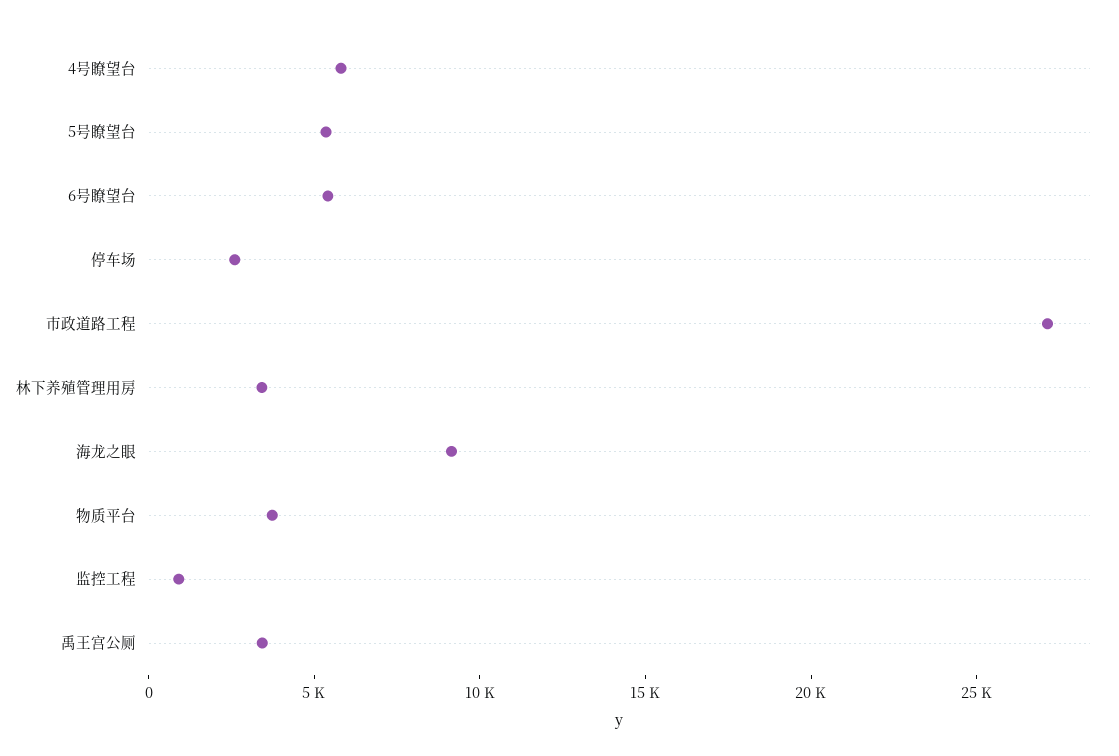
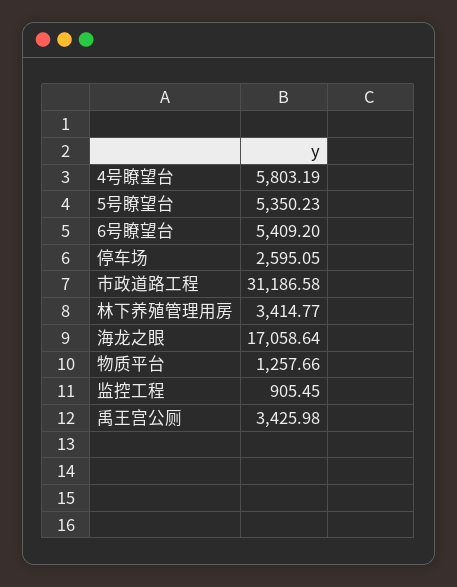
  {
    "4号瞭望台": 5803.19,
    "5号瞭望台": 5350.23,
    "6号瞭望台": 5409.2,
    "停车场": 2595.05,
-   "市政道路工程": 27000,
+   "市政道路工程": 31186.58,
    "林下养殖管理用房": 3414.77,
-   "海龙之眼": 9000,
+   "海龙之眼": 17058.64,
-   "物质平台": 4000,
+   "物质平台": 1257.66,
    "监控工程": 905.45,
    "禹王宫公厕": 3425.98
  }

